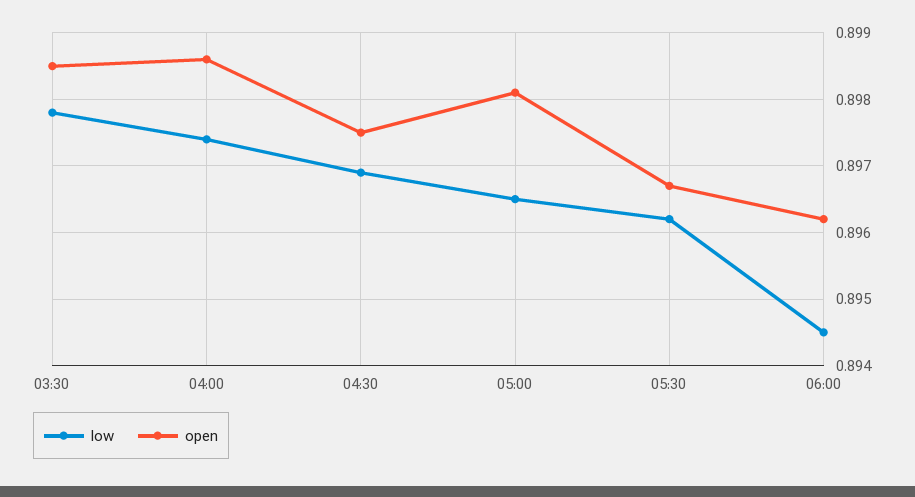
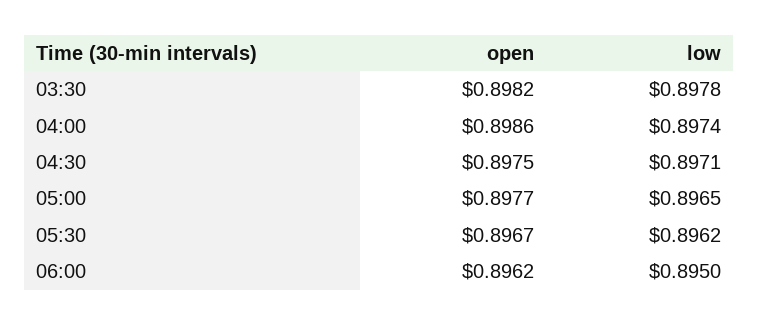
  {
    "low": {
      "03:30": 0.8978,
      "04:00": 0.8974,
-     "04:30": 0.8969,
+     "04:30": 0.8971,
      "05:00": 0.8965,
      "05:30": 0.8962,
-     "06:00": 0.8945
+     "06:00": 0.895
    },
    "open": {
-     "03:30": 0.8985,
+     "03:30": 0.8982,
      "04:00": 0.8986,
      "04:30": 0.8975,
-     "05:00": 0.8981,
+     "05:00": 0.8977,
      "05:30": 0.8967,
      "06:00": 0.8962
    }
  }

